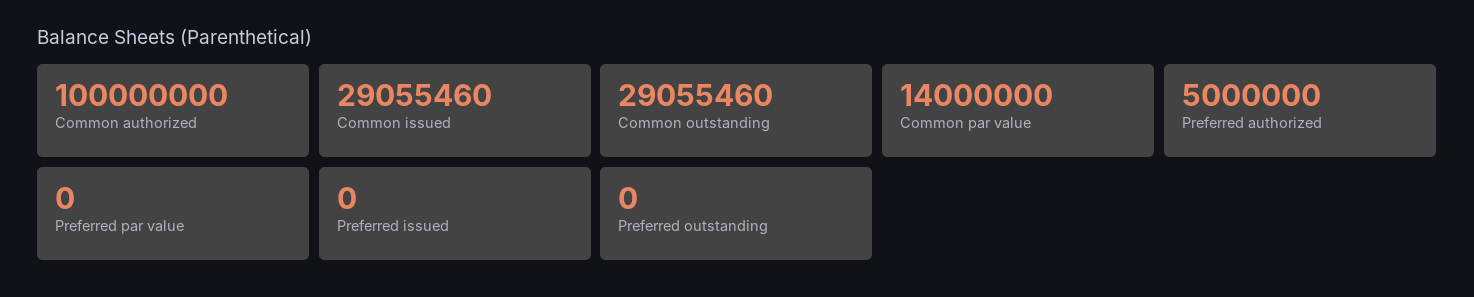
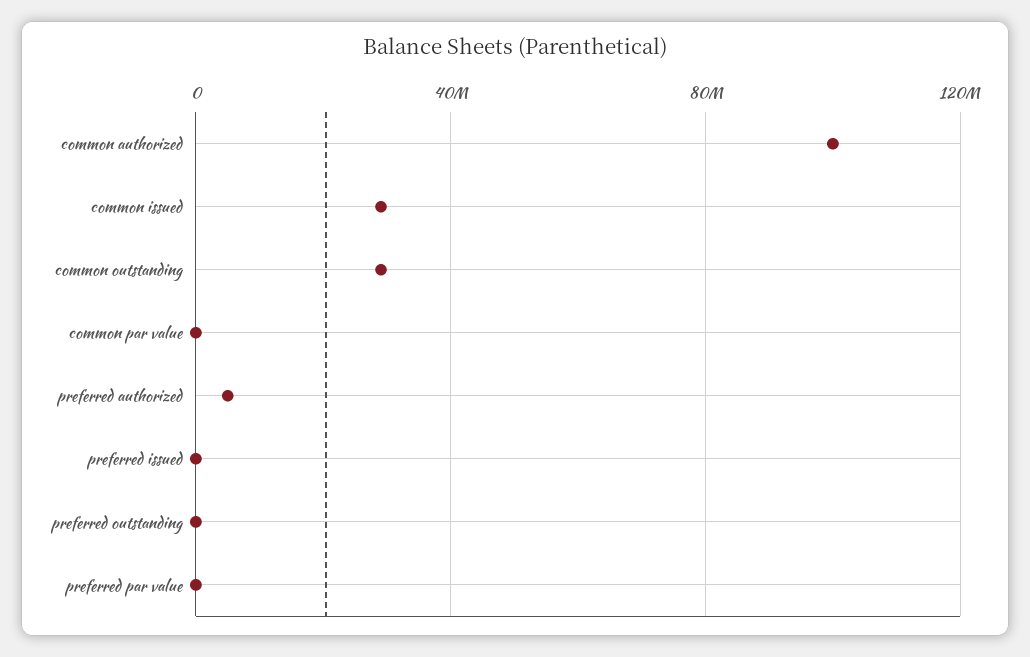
  {
    "Common authorized": 100000000,
    "Common issued": 29055460,
    "Common outstanding": 29055460,
-   "Common par value": 14000000,
+   "Common par value": 0,
    "Preferred authorized": 5000000,
    "Preferred par value": 0,
    "Preferred issued": 0,
    "Preferred outstanding": 0
  }

